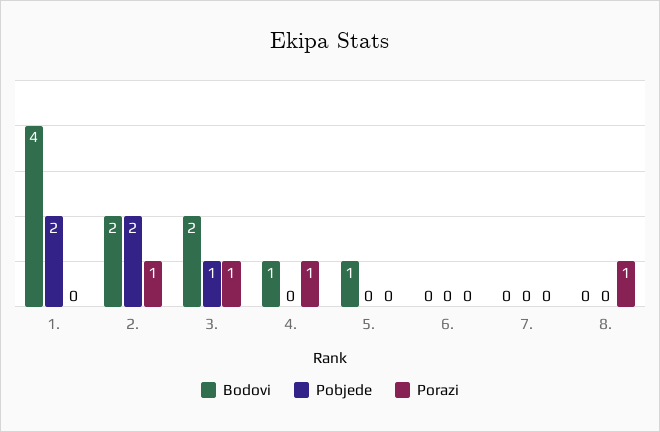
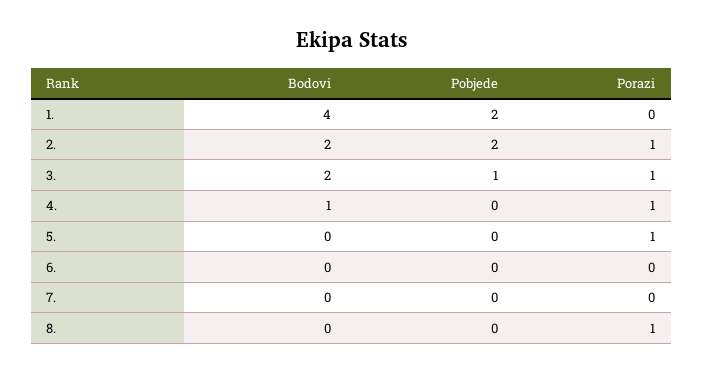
  {
    "Bodovi": {
      "1.": 4,
      "2.": 2,
      "3.": 2,
      "4.": 1,
-     "5.": 1,
+     "5.": 0,
      "6.": 0,
      "7.": 0,
      "8.": 0
    },
    "Pobjede": {
      "1.": 2,
      "2.": 2,
      "3.": 1,
      "4.": 0,
      "5.": 0,
      "6.": 0,
      "7.": 0,
      "8.": 0
    },
    "Porazi": {
      "1.": 0,
      "2.": 1,
      "3.": 1,
      "4.": 1,
-     "5.": 0,
+     "5.": 1,
      "6.": 0,
      "7.": 0,
      "8.": 1
    }
  }

